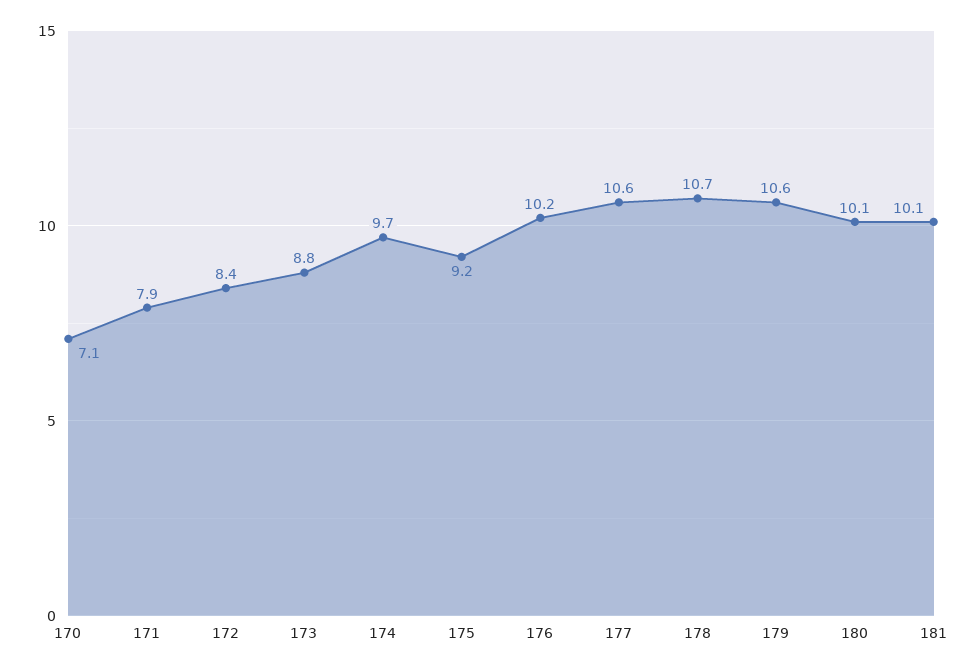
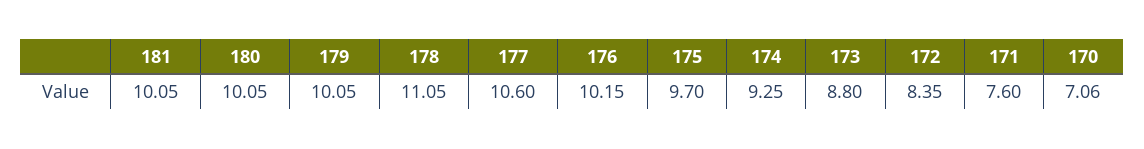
  {
    "170": 7.06,
-   "171": 7.9,
+   "171": 7.6,
    "172": 8.35,
    "173": 8.8,
-   "174": 9.7,
+   "174": 9.25,
-   "175": 9.2,
+   "175": 9.7,
    "176": 10.15,
    "177": 10.6,
-   "178": 10.7,
+   "178": 11.05,
-   "179": 10.6,
+   "179": 10.05,
    "180": 10.05,
    "181": 10.05
  }

